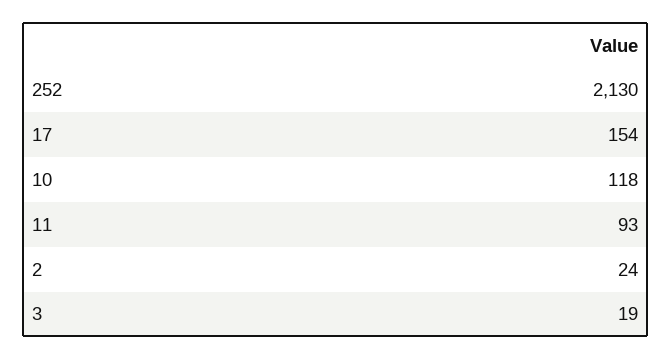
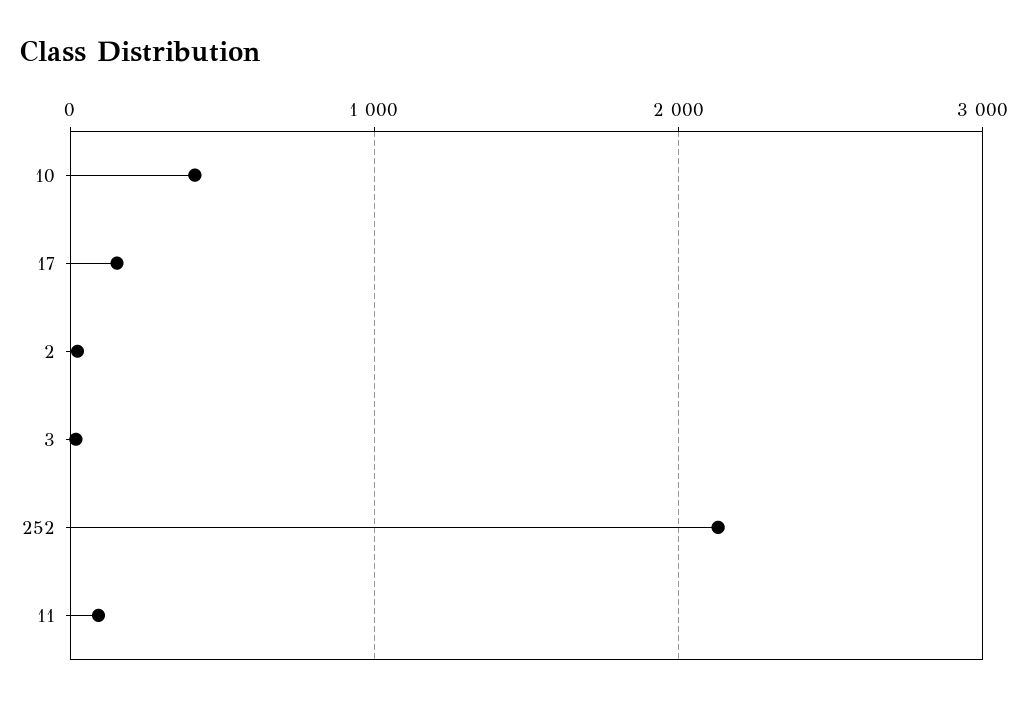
  {
    "252": 2130,
    "17": 154,
-   "10": 118,
+   "10": 400,
    "11": 93,
    "2": 24,
    "3": 19
  }

